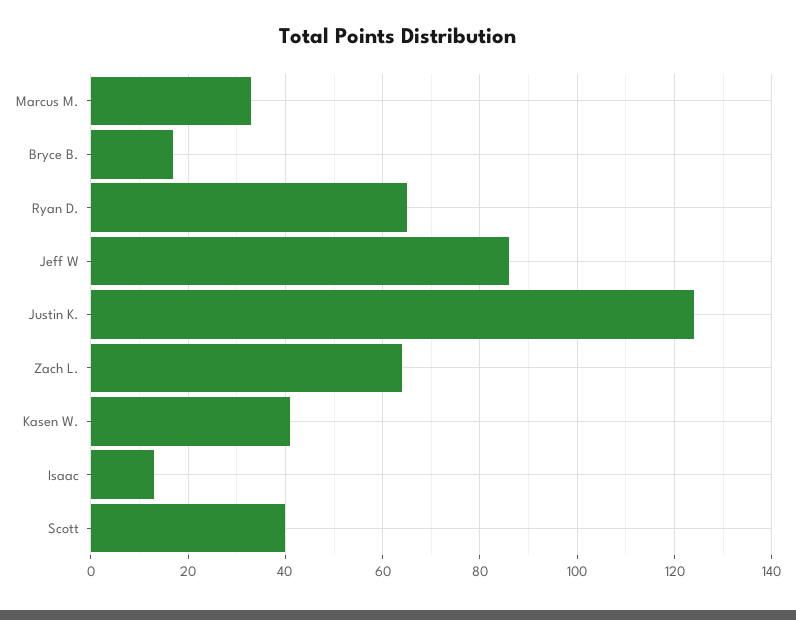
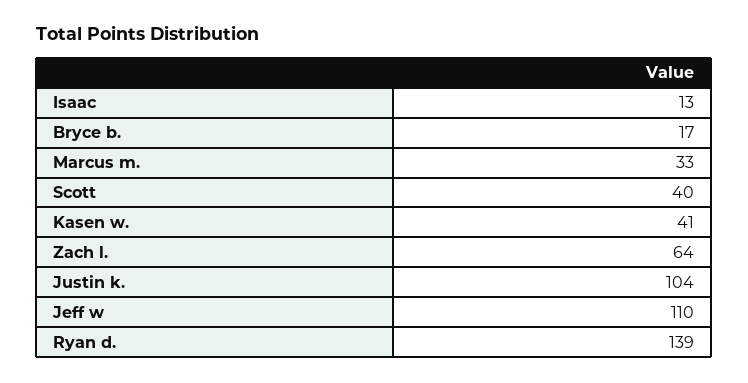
  {
    "Marcus M.": 33,
    "Bryce B.": 17,
-   "Ryan D.": 65,
+   "Ryan D.": 139,
-   "Jeff W": 85,
+   "Jeff W": 110,
-   "Justin K.": 125,
+   "Justin K.": 104,
    "Zach L.": 64,
    "Kasen W.": 41,
    "Isaac": 13,
    "Scott": 40
  }

